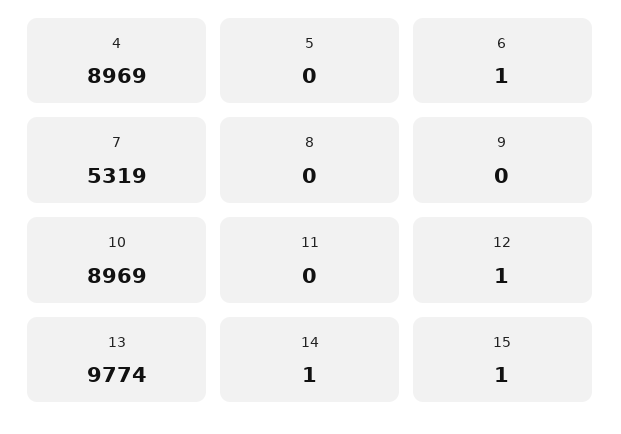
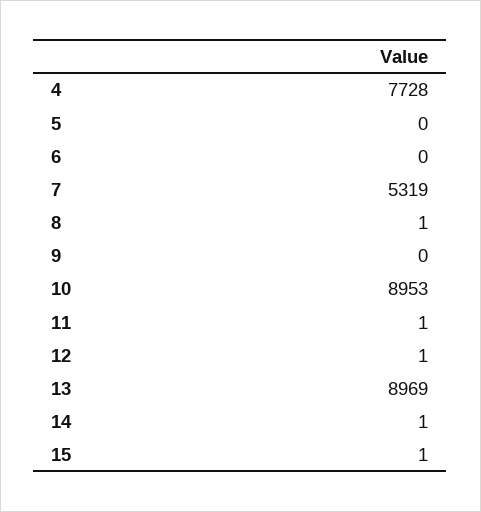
  {
-   "4": 8969,
+   "4": 7728,
    "5": 0,
-   "6": 1,
+   "6": 0,
    "7": 5319,
-   "8": 0,
+   "8": 1,
    "9": 0,
-   "10": 8969,
+   "10": 8953,
-   "11": 0,
+   "11": 1,
    "12": 1,
-   "13": 9774,
+   "13": 8969,
    "14": 1,
    "15": 1
  }

